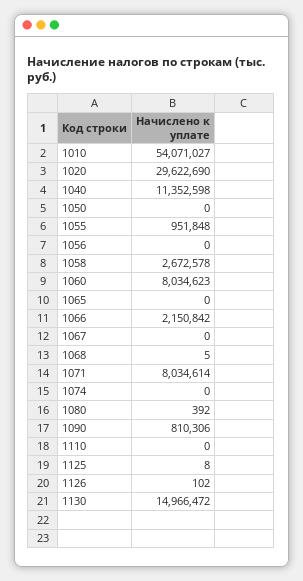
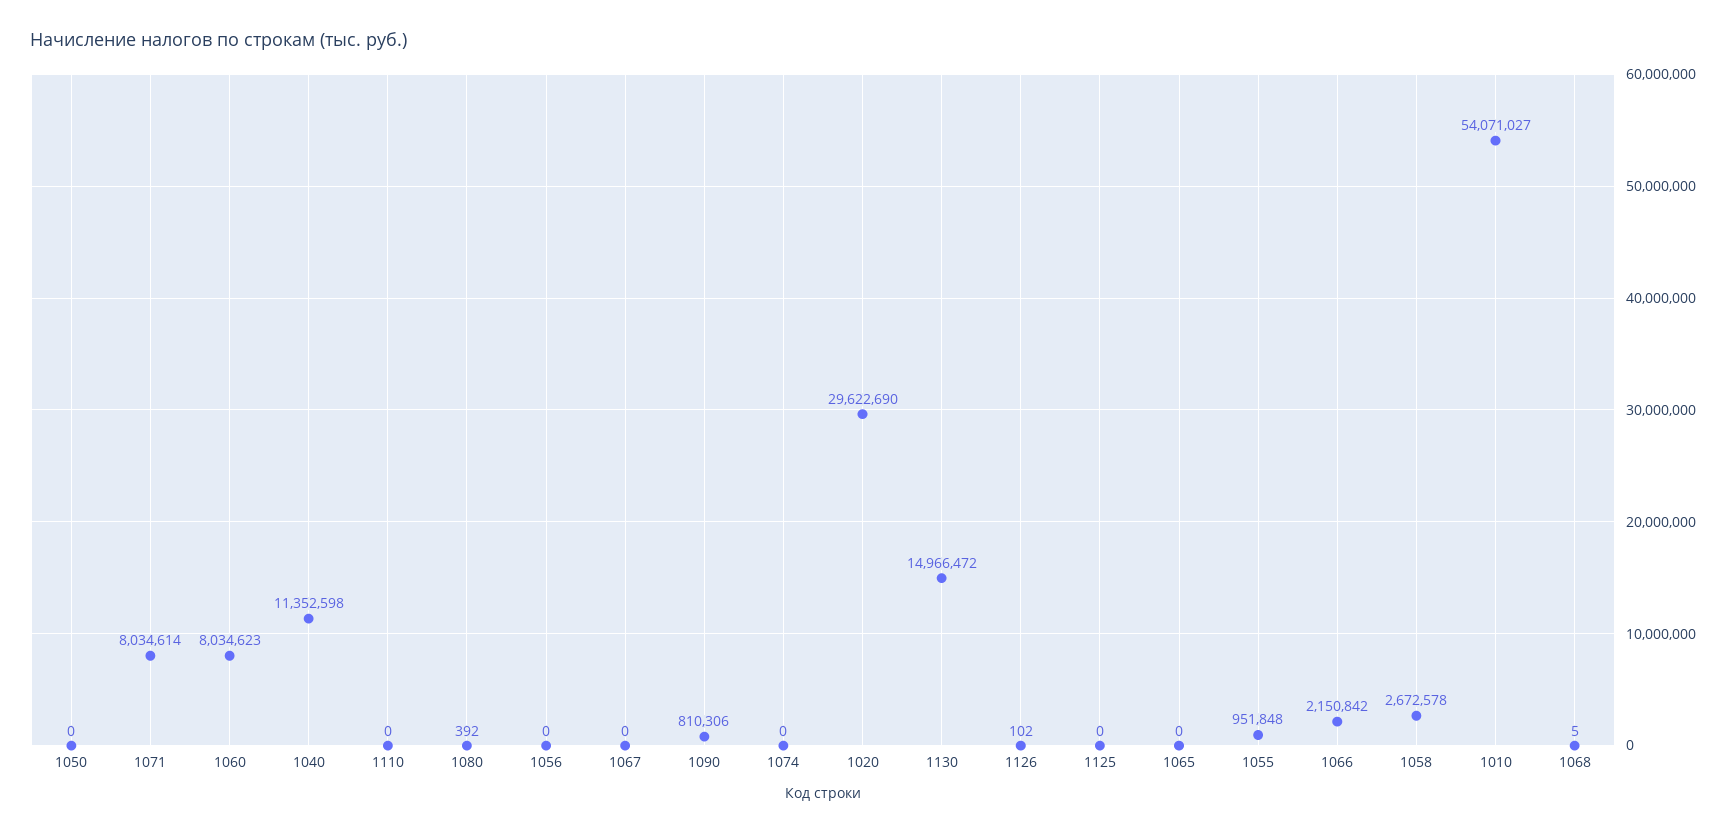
  {
    "1010": 54071027,
    "1020": 29622690,
    "1040": 11352598,
    "1050": 0,
    "1055": 951848,
    "1056": 0,
    "1058": 2672578,
    "1060": 8034623,
    "1065": 0,
    "1066": 2150842,
    "1067": 0,
    "1068": 5,
    "1071": 8034614,
    "1074": 0,
    "1080": 392,
    "1090": 810306,
    "1110": 0,
-   "1125": 8,
+   "1125": 0,
    "1126": 102,
    "1130": 14966472
  }

